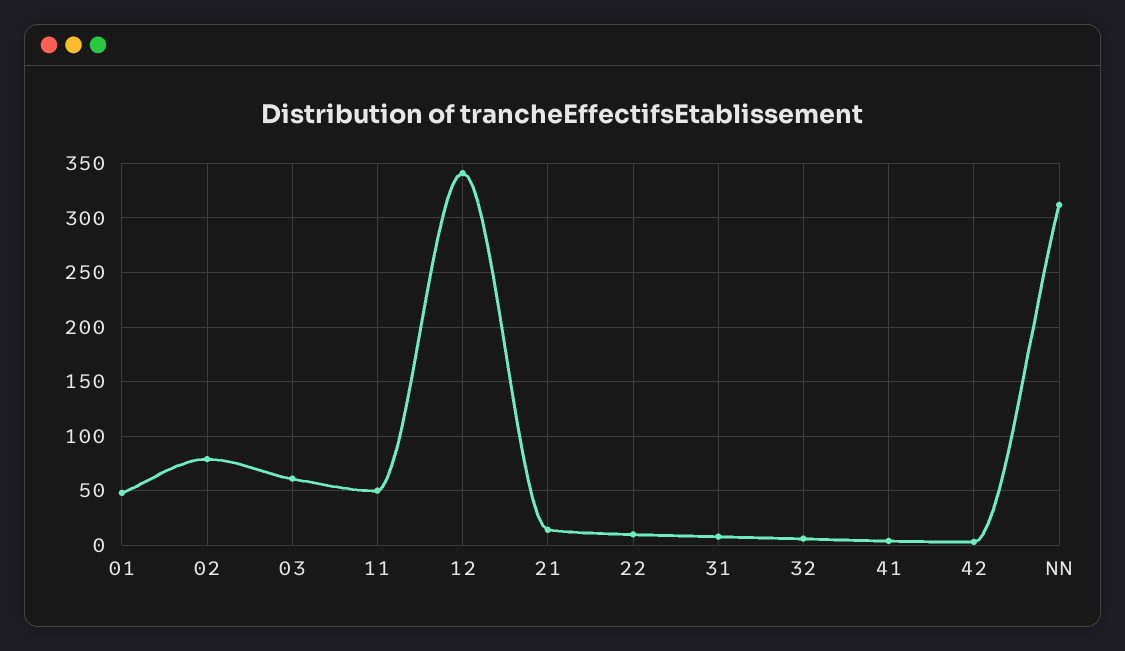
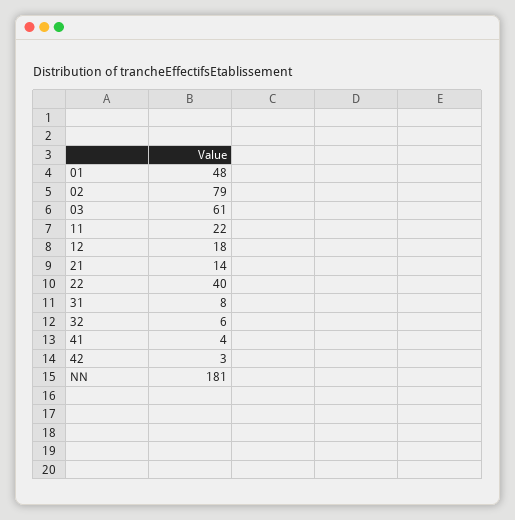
  {
    "01": 48,
    "02": 79,
    "03": 61,
-   "11": 50,
+   "11": 22,
-   "12": 340,
+   "12": 18,
    "21": 14,
-   "22": 10,
+   "22": 40,
    "31": 8,
    "32": 6,
    "41": 4,
    "42": 3,
-   "NN": 310
+   "NN": 181
  }

